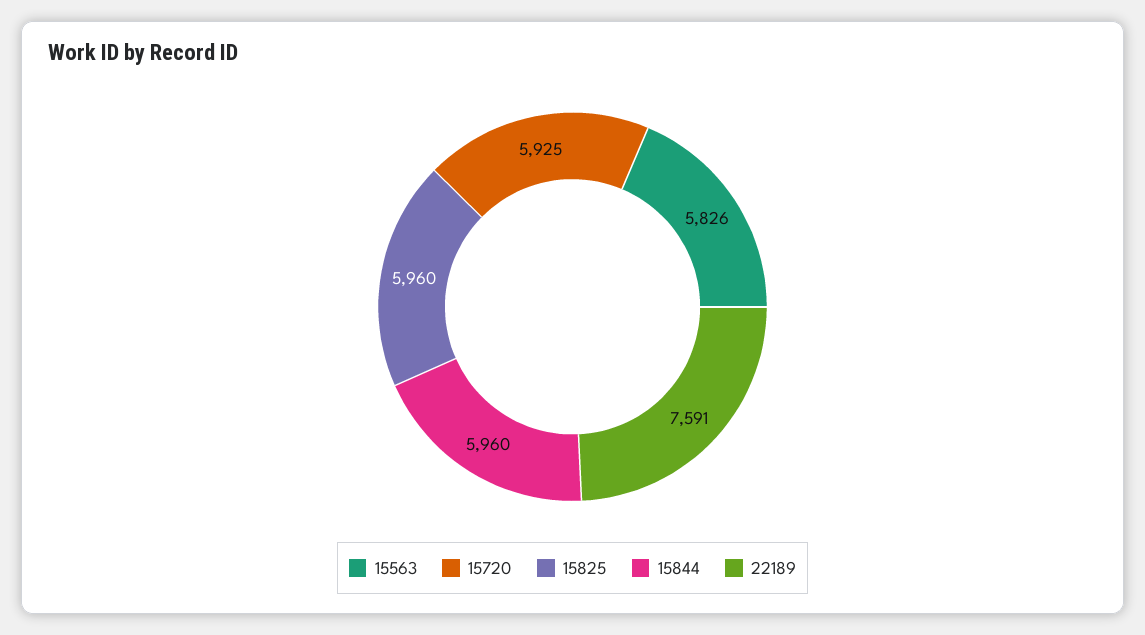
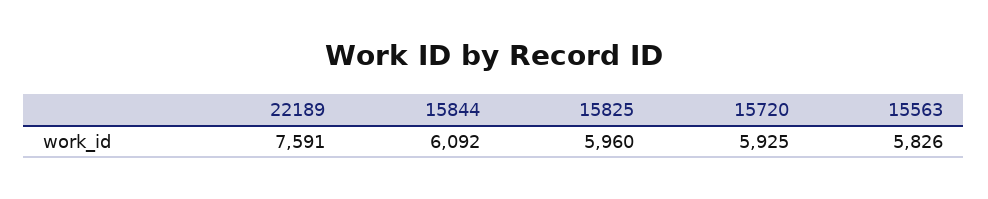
  {
    "15563": 5826,
    "15720": 5925,
    "15825": 5960,
-   "15844": 5960,
+   "15844": 6092,
    "22189": 7591
  }

